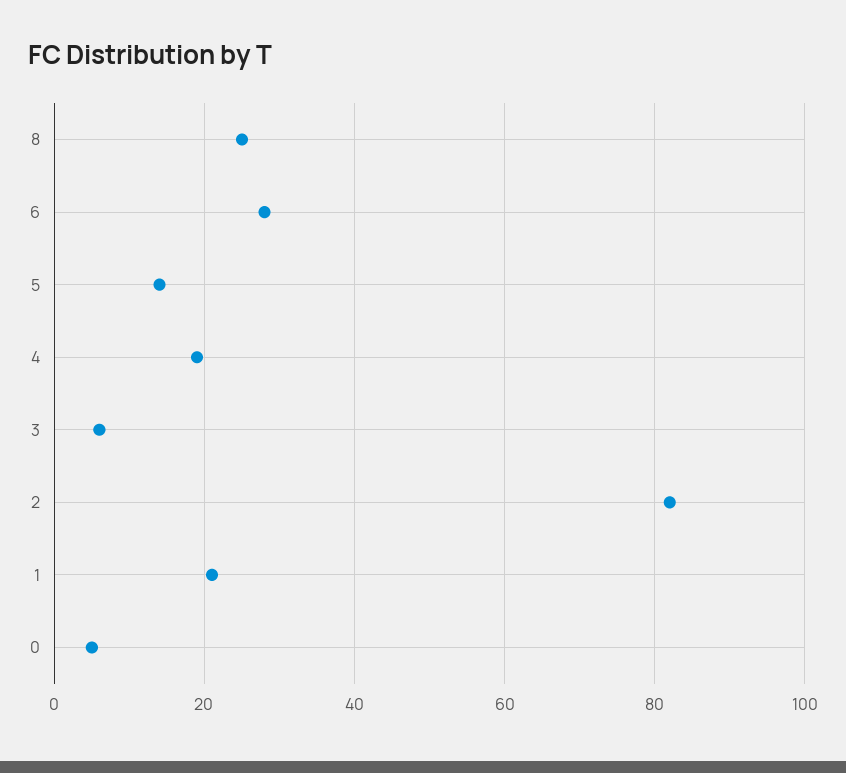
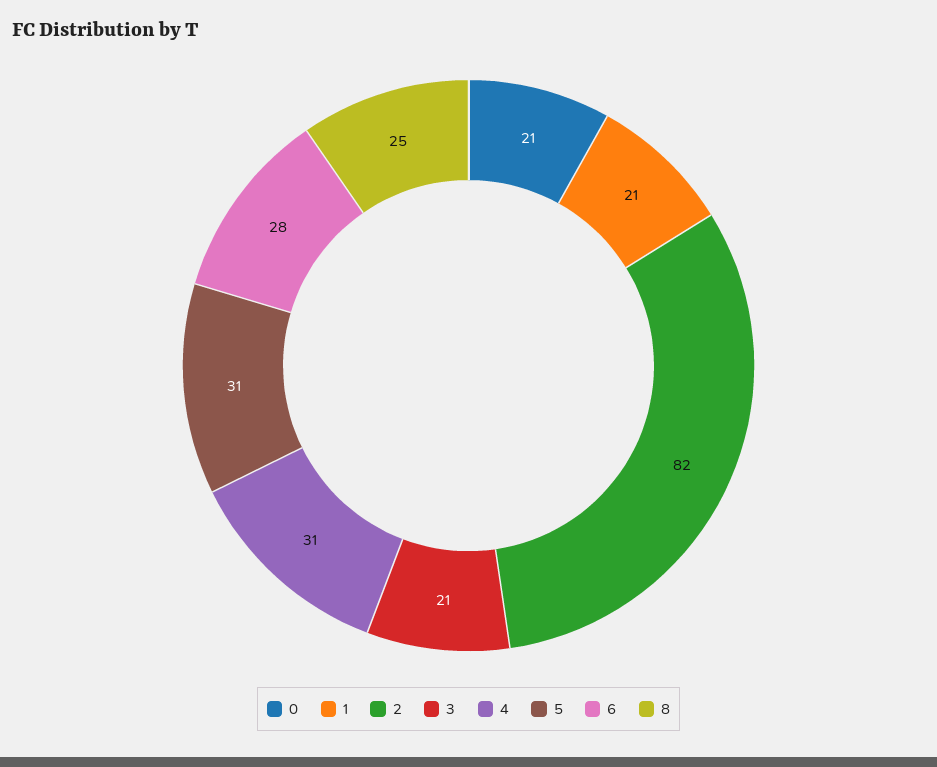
  {
    "8": 25,
    "6": 28,
-   "5": 15,
+   "5": 31,
-   "4": 20,
+   "4": 31,
-   "3": 5,
+   "3": 21,
    "2": 82,
    "1": 21,
-   "0": 5
+   "0": 21
  }

